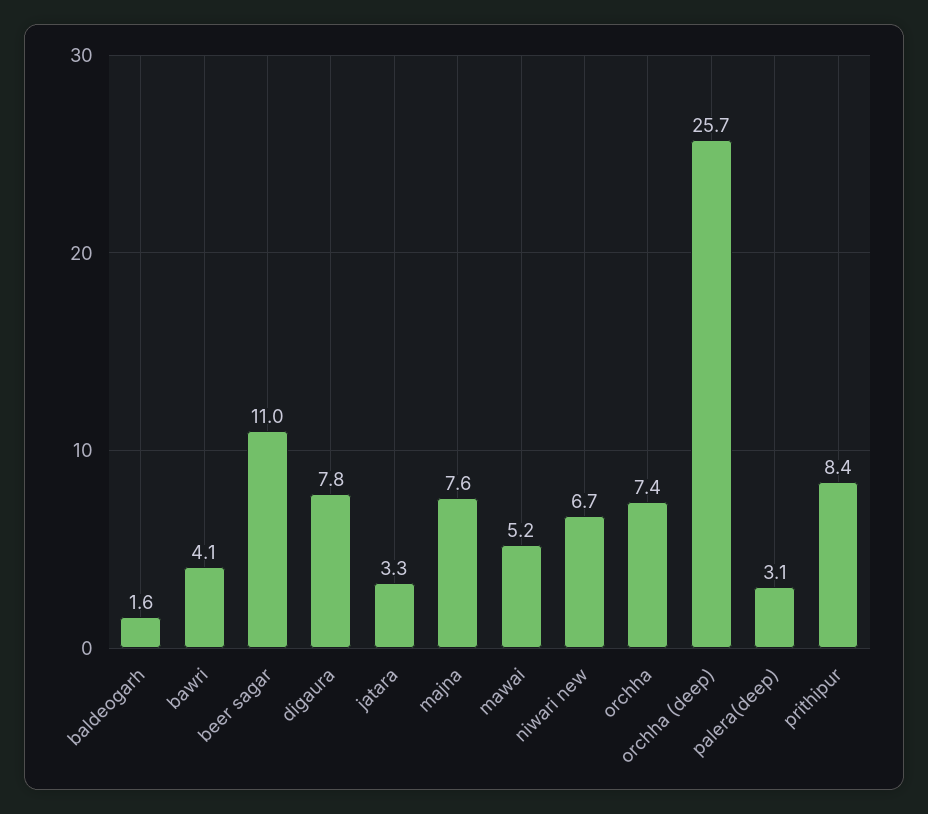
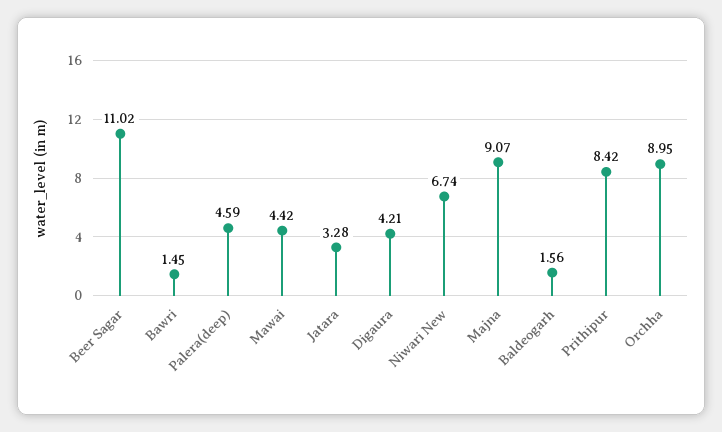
  {
    "baldeogarh": 1.56,
-   "bawri": 4.1,
+   "bawri": 1.45,
    "beer sagar": 11.02,
-   "digaura": 7.8,
+   "digaura": 4.21,
    "jatara": 3.28,
-   "majna": 7.6,
+   "majna": 9.07,
-   "mawai": 5.2,
+   "mawai": 4.42,
    "niwari new": 6.74,
-   "orchha": 7.4,
+   "orchha": 8.95,
-   "orchha (deep)": 25.7,
-   "palera(deep)": 3.1,
+   "palera(deep)": 4.59,
    "prithipur": 8.42
  }

